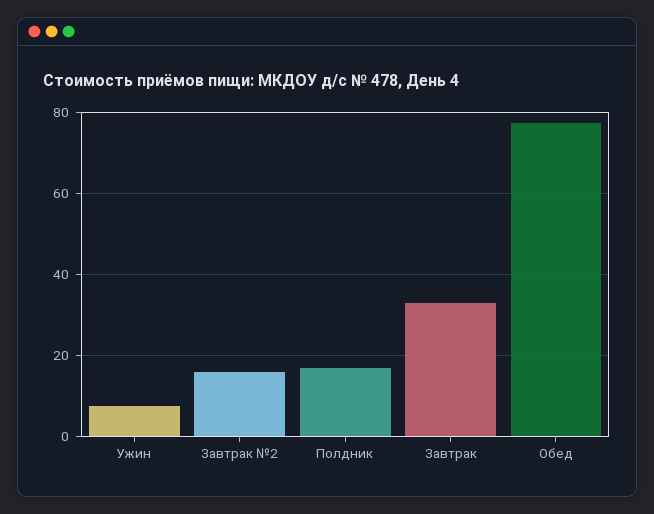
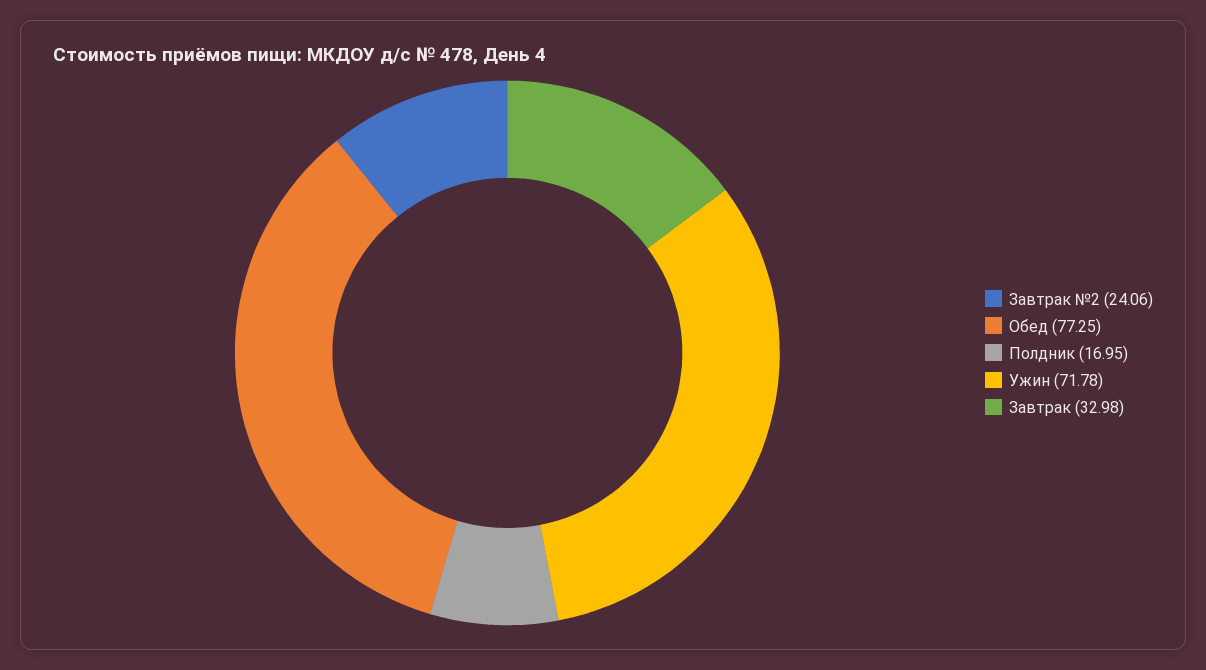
  {
-   "Ужин": 8,
+   "Ужин": 71.78,
-   "Завтрак №2": 16,
+   "Завтрак №2": 24.06,
    "Полдник": 16.95,
    "Завтрак": 32.98,
    "Обед": 77.25
  }

